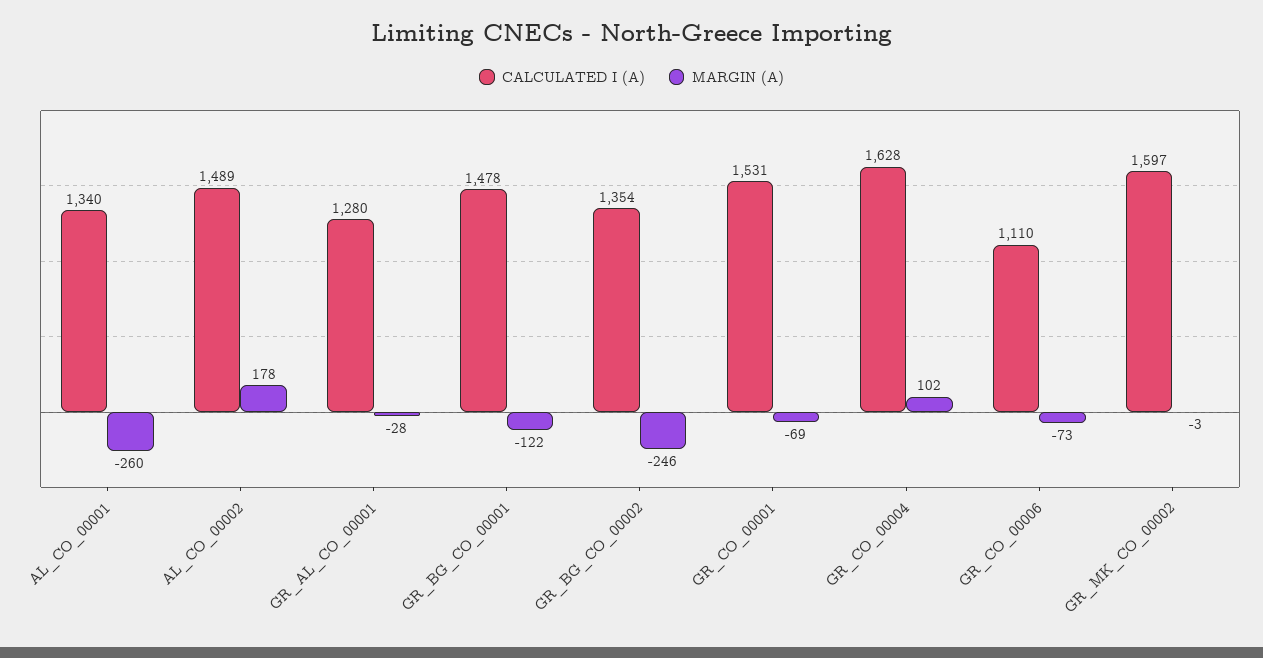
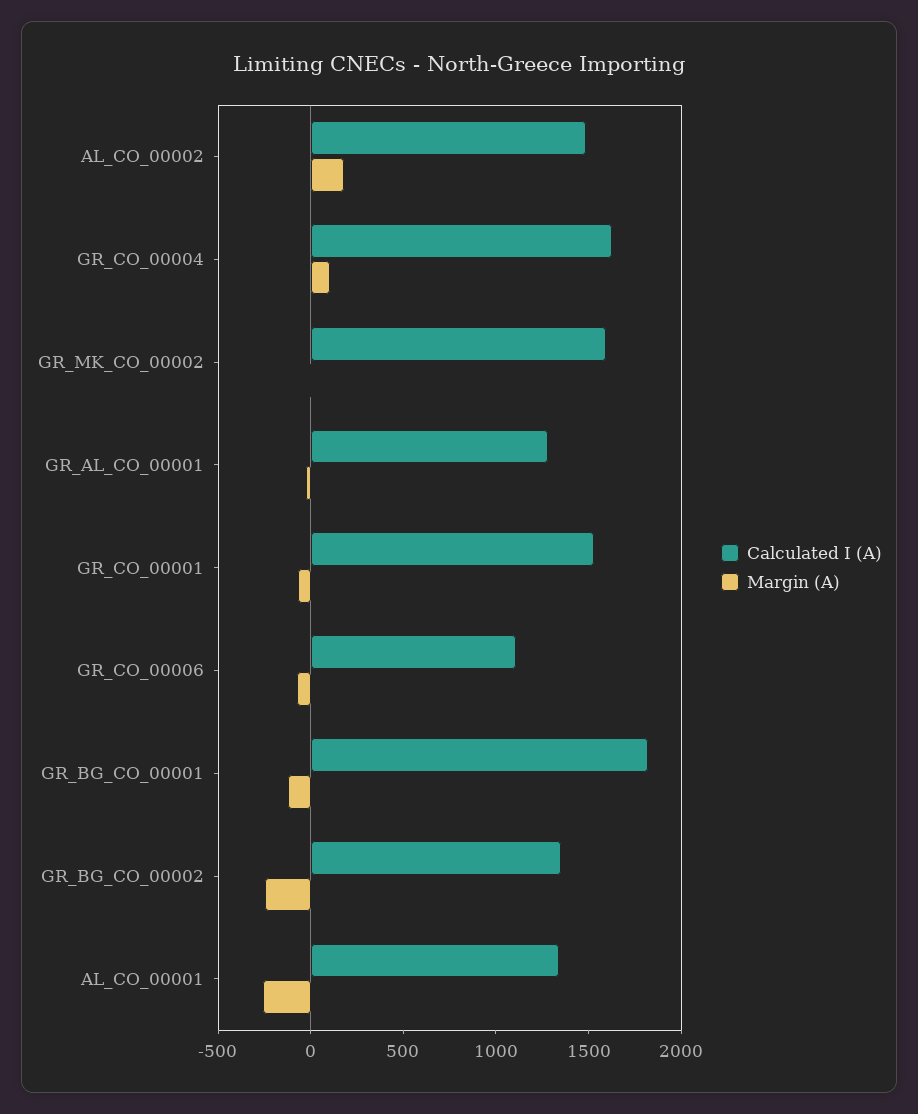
  {
    "CALCULATED I (A)": {
      "AL_CO_00001": 1340,
      "AL_CO_00002": 1489,
      "GR_AL_CO_00001": 1280,
-     "GR_BG_CO_00001": 1478,
+     "GR_BG_CO_00001": 1800,
      "GR_BG_CO_00002": 1354,
      "GR_CO_00001": 1531,
      "GR_CO_00004": 1628,
      "GR_CO_00006": 1110,
      "GR_MK_CO_00002": 1597
    },
    "MARGIN (A)": {
      "AL_CO_00001": -260,
      "AL_CO_00002": 178,
      "GR_AL_CO_00001": -28,
      "GR_BG_CO_00001": -122,
      "GR_BG_CO_00002": -246,
      "GR_CO_00001": -69,
      "GR_CO_00004": 102,
      "GR_CO_00006": -73,
      "GR_MK_CO_00002": -3
    }
  }

